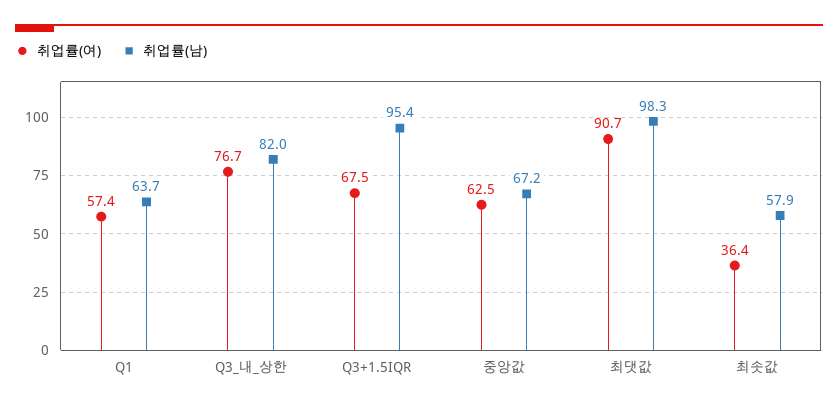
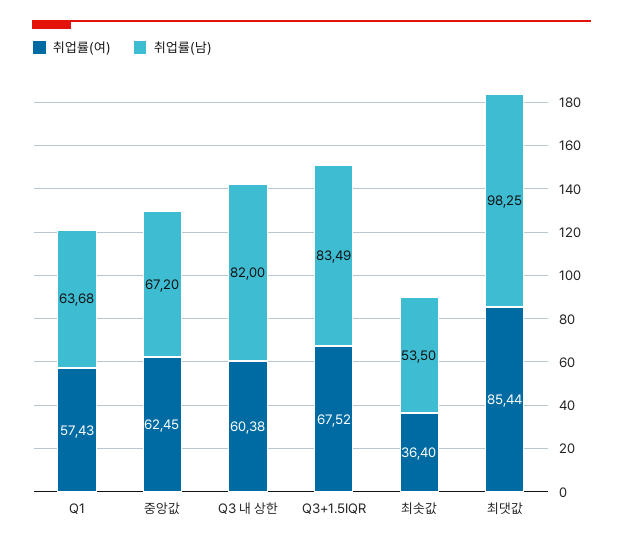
  {
    "취업률(여)": {
      "Q1": 57.43,
-     "Q3_내_상한": 76.7,
+     "Q3_내_상한": 60.38,
      "Q3+1.5IQR": 67.52,
      "중앙값": 62.45,
-     "최댓값": 90.7,
+     "최댓값": 85.44,
      "최솟값": 36.4
    },
    "취업률(남)": {
      "Q1": 63.68,
      "Q3_내_상한": 82,
-     "Q3+1.5IQR": 95.4,
+     "Q3+1.5IQR": 83.49,
      "중앙값": 67.2,
      "최댓값": 98.25,
-     "최솟값": 57.9
+     "최솟값": 53.5
    }
  }

